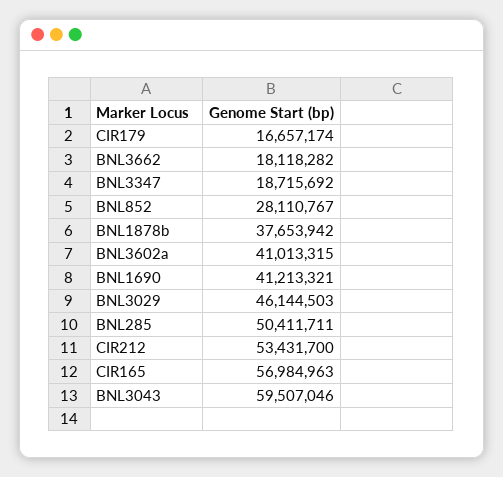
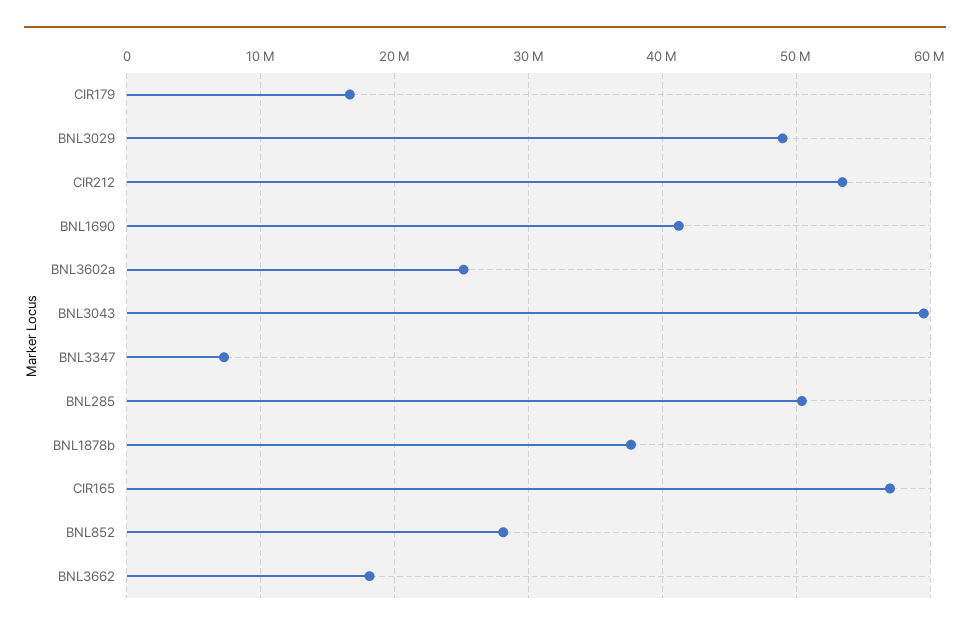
  {
    "CIR179": 16657174,
    "BNL3662": 18118282,
-   "BNL3347": 18715692,
+   "BNL3347": 7000000,
    "BNL852": 28110767,
    "BNL1878b": 37653942,
-   "BNL3602a": 41013315,
+   "BNL3602a": 25000000,
    "BNL1690": 41213321,
-   "BNL3029": 46144503,
+   "BNL3029": 49000000,
    "BNL285": 50411711,
    "CIR212": 53431700,
    "CIR165": 56984963,
    "BNL3043": 59507046
  }

